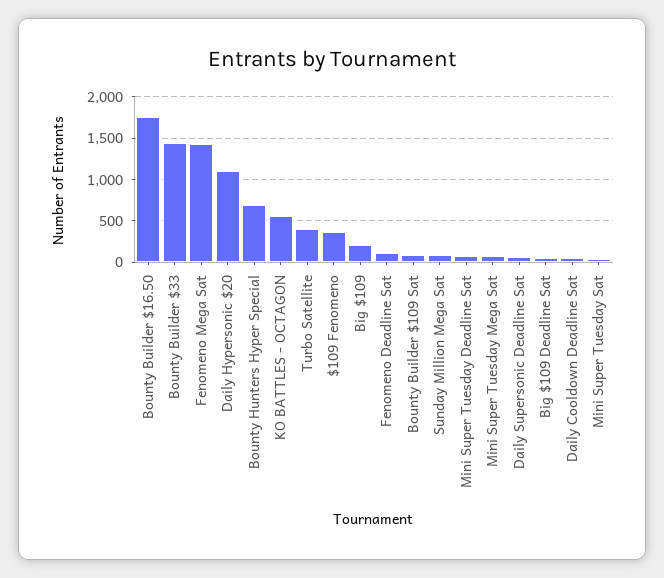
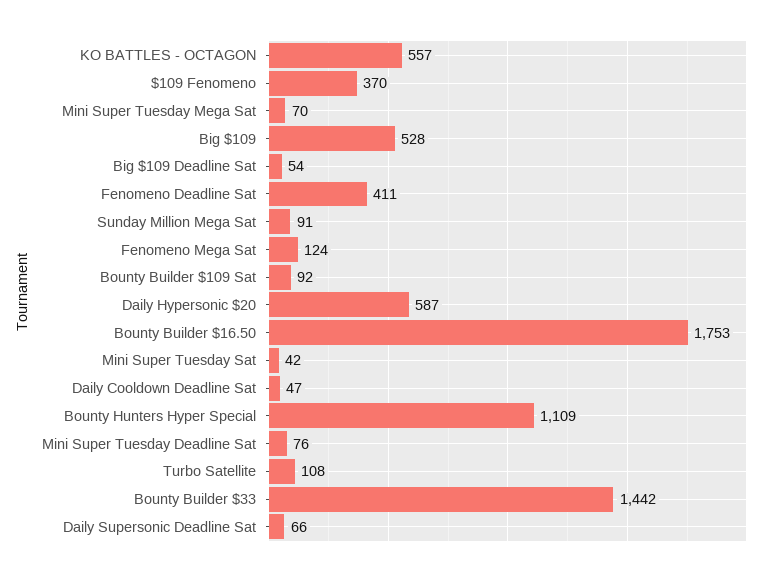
  {
    "Bounty Builder $16.50": 1753,
    "Bounty Builder $33": 1442,
-   "Fenomeno Mega Sat": 1400,
+   "Fenomeno Mega Sat": 124,
-   "Daily Hypersonic $20": 1100,
+   "Daily Hypersonic $20": 587,
-   "Bounty Hunters Hyper Special": 700,
+   "Bounty Hunters Hyper Special": 1109,
    "KO BATTLES - OCTAGON": 557,
-   "Turbo Satellite": 400,
+   "Turbo Satellite": 108,
    "$109 Fenomeno": 370,
-   "Big $109": 200,
+   "Big $109": 528,
-   "Fenomeno Deadline Sat": 100,
+   "Fenomeno Deadline Sat": 411,
    "Bounty Builder $109 Sat": 92,
    "Sunday Million Mega Sat": 91,
    "Mini Super Tuesday Deadline Sat": 76,
    "Mini Super Tuesday Mega Sat": 70,
    "Daily Supersonic Deadline Sat": 66,
    "Big $109 Deadline Sat": 54,
    "Daily Cooldown Deadline Sat": 47,
    "Mini Super Tuesday Sat": 42
  }

